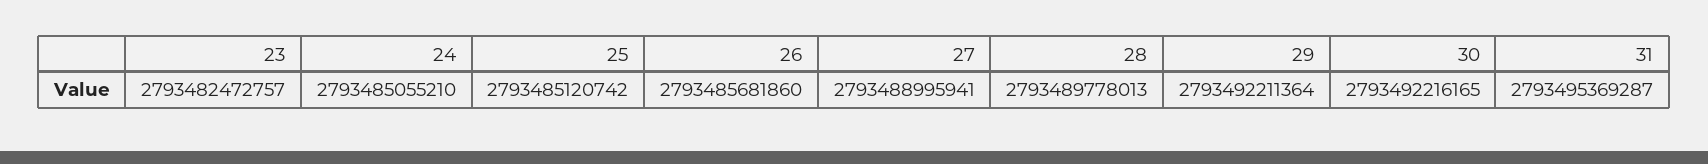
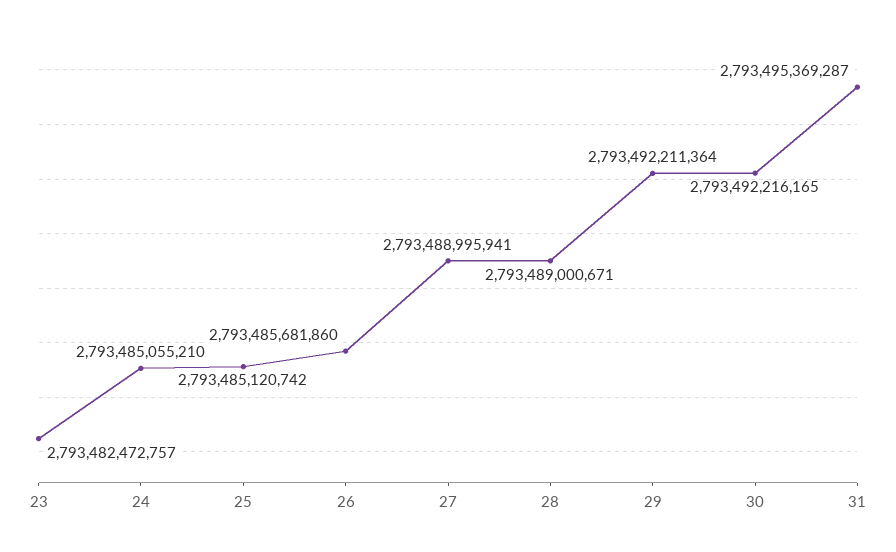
  {
    "23": 2793482472757,
    "24": 2793485055210,
    "25": 2793485120742,
    "26": 2793485681860,
    "27": 2793488995941,
-   "28": 2793489778013,
+   "28": 2793489000671,
    "29": 2793492211364,
    "30": 2793492216165,
    "31": 2793495369287
  }

